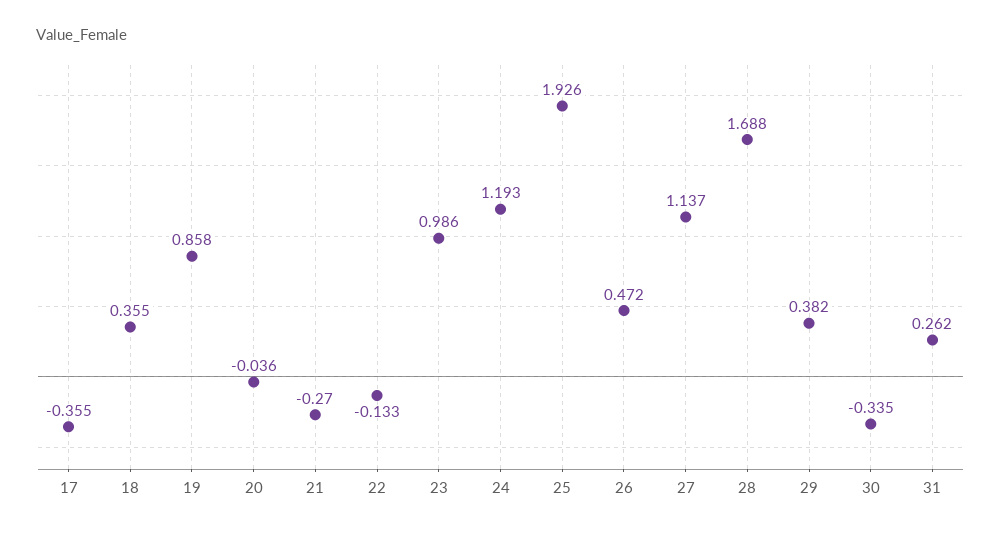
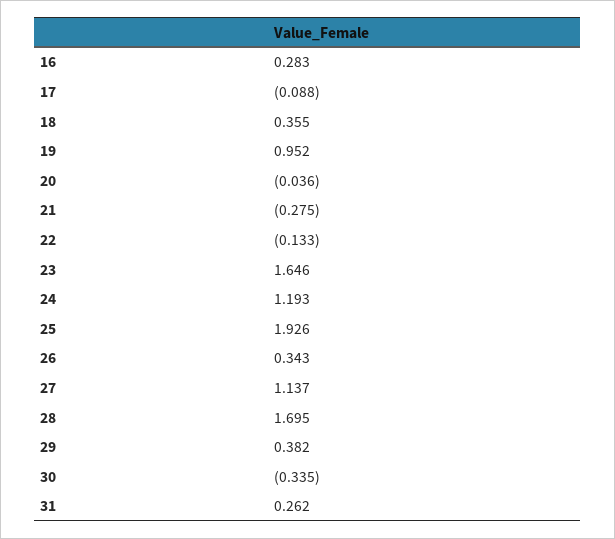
  {
-   "17": -0.355,
+   "17": -0.088,
    "18": 0.355,
-   "19": 0.858,
+   "19": 0.952,
    "20": -0.036,
-   "21": -0.27,
+   "21": -0.275,
    "22": -0.133,
-   "23": 0.986,
+   "23": 1.646,
    "24": 1.193,
    "25": 1.926,
-   "26": 0.472,
+   "26": 0.343,
    "27": 1.137,
-   "28": 1.688,
+   "28": 1.695,
    "29": 0.382,
    "30": -0.335,
-   "31": 0.262
+   "31": 0.262,
+   "16": 0.283
  }

